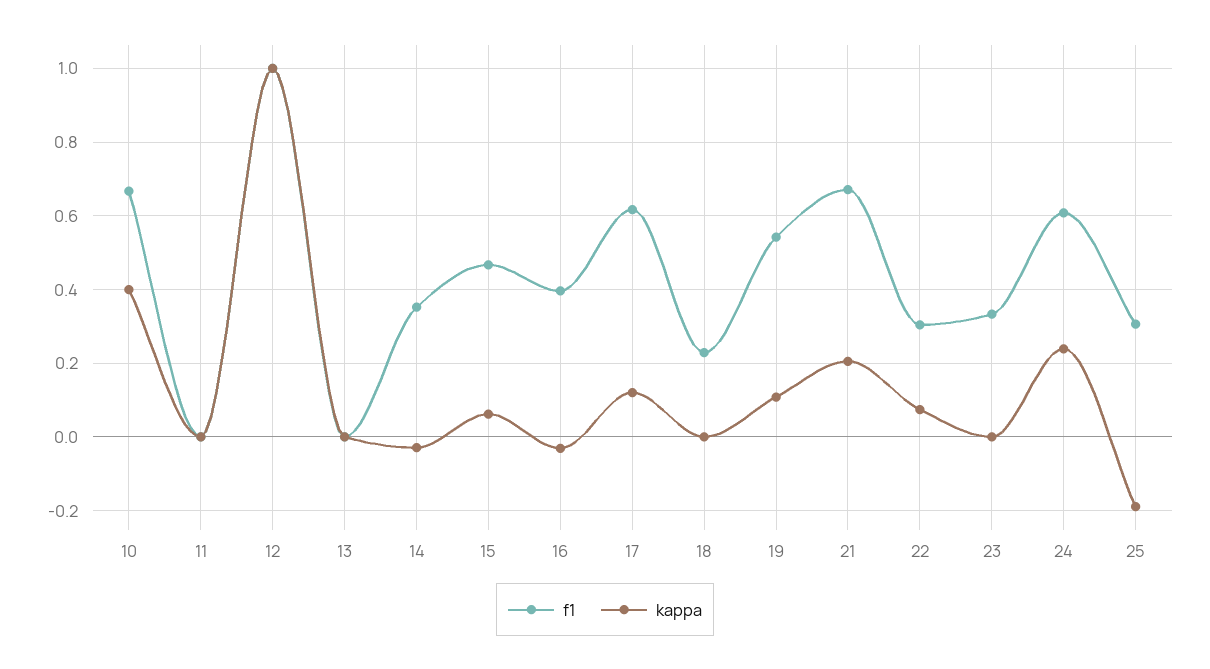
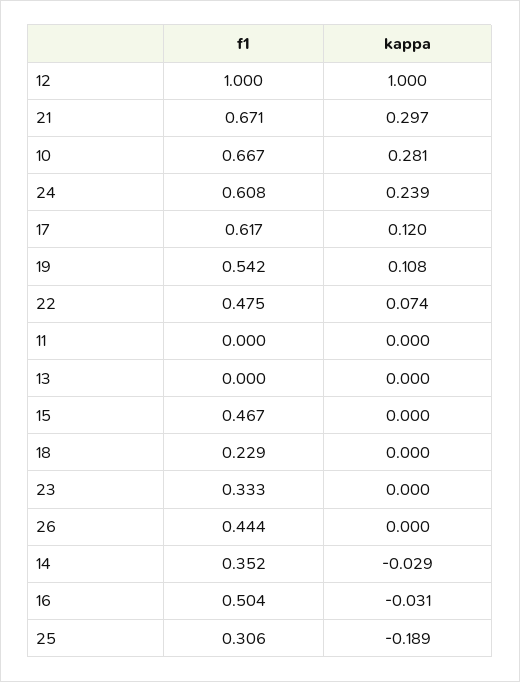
  {
    "f1": {
      "10": 0.667,
      "11": 0,
      "12": 1,
      "13": 0,
      "14": 0.352,
      "15": 0.467,
-     "16": 0.4,
+     "16": 0.504,
      "17": 0.617,
      "18": 0.229,
      "19": 0.542,
      "21": 0.671,
-     "22": 0.3,
+     "22": 0.475,
      "23": 0.333,
      "24": 0.608,
-     "25": 0.306
+     "25": 0.306,
+     "26": 0.444
    },
    "kappa": {
-     "10": 0.4,
+     "10": 0.281,
      "11": 0,
      "12": 1,
      "13": 0,
      "14": -0.029,
-     "15": 0.06,
+     "15": 0,
      "16": -0.031,
      "17": 0.12,
      "18": 0,
      "19": 0.108,
-     "21": 0.2,
+     "21": 0.297,
      "22": 0.074,
      "23": 0,
      "24": 0.239,
-     "25": -0.189
+     "25": -0.189,
+     "26": 0
    }
  }

